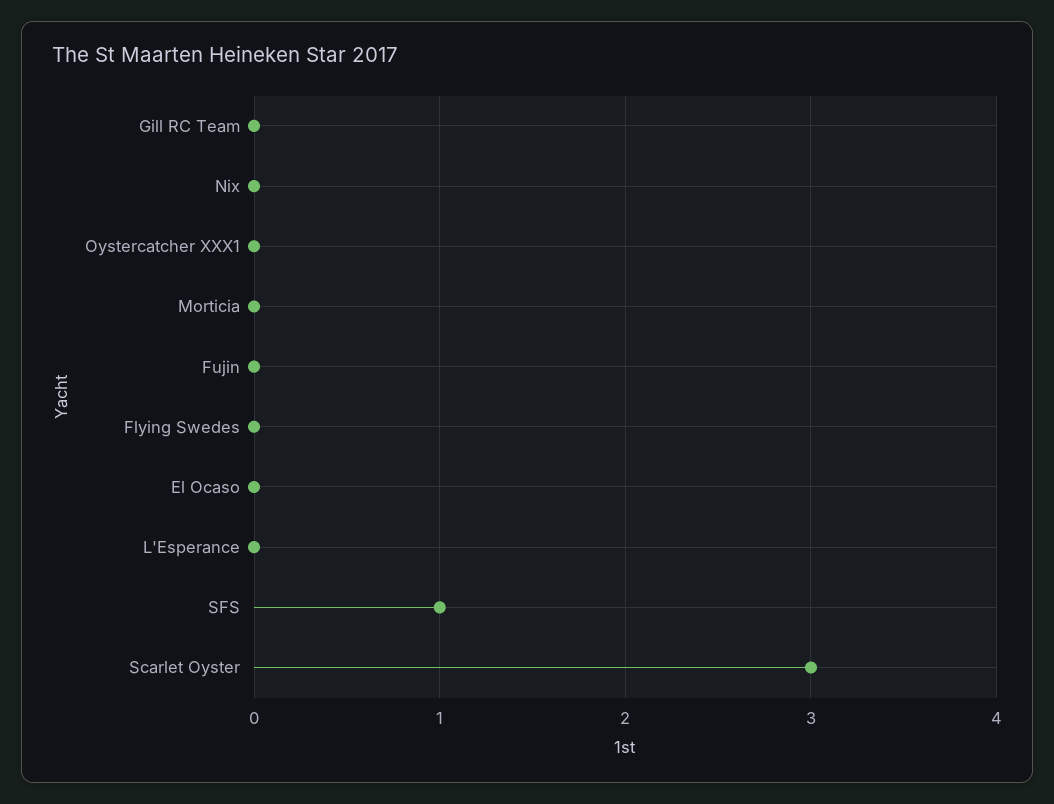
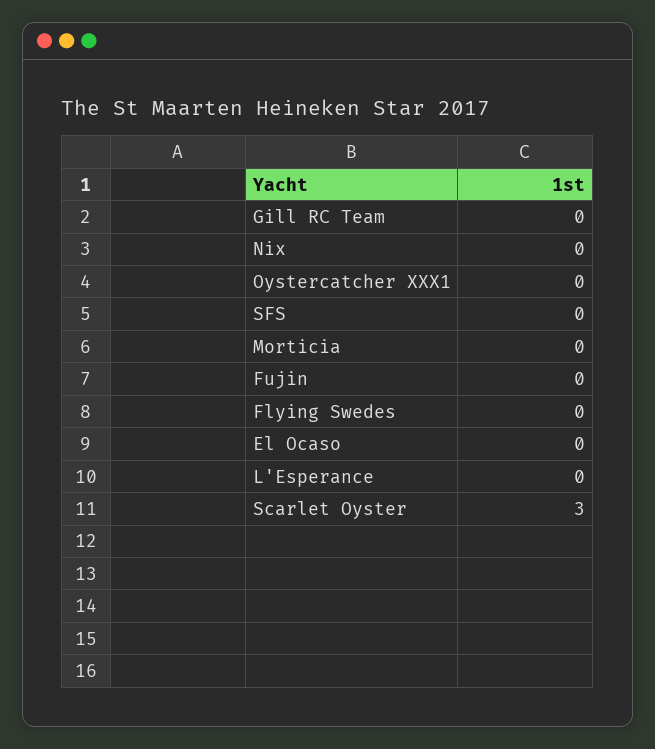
  {
    "Gill RC Team": 0,
    "Nix": 0,
    "Oystercatcher XXX1": 0,
    "Morticia": 0,
    "Fujin": 0,
    "Flying Swedes": 0,
    "El Ocaso": 0,
    "L'Esperance": 0,
-   "SFS": 1,
+   "SFS": 0,
    "Scarlet Oyster": 3
  }

